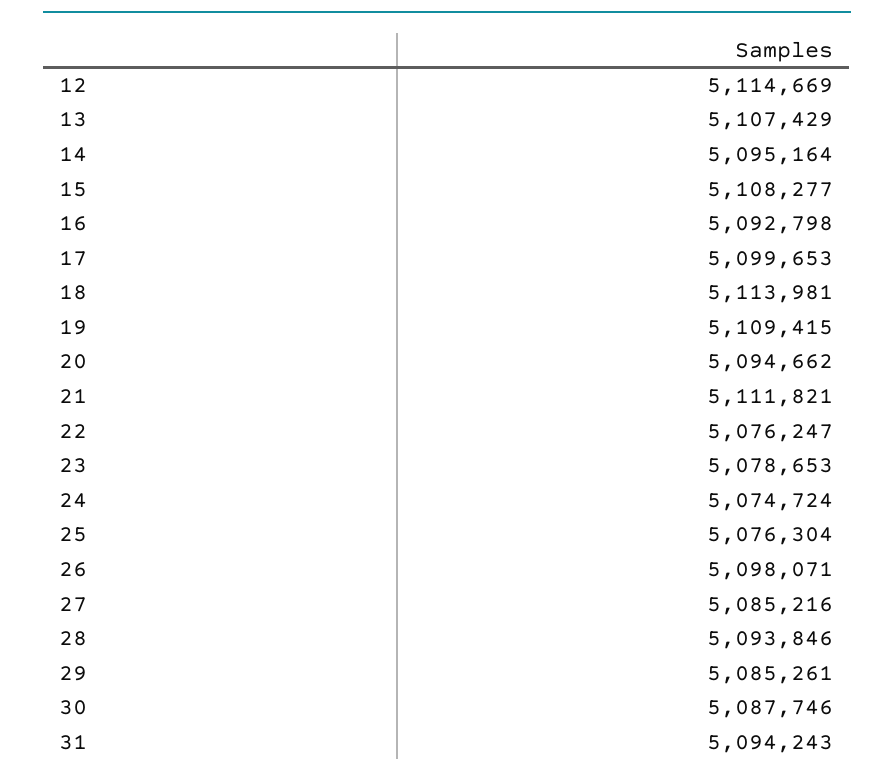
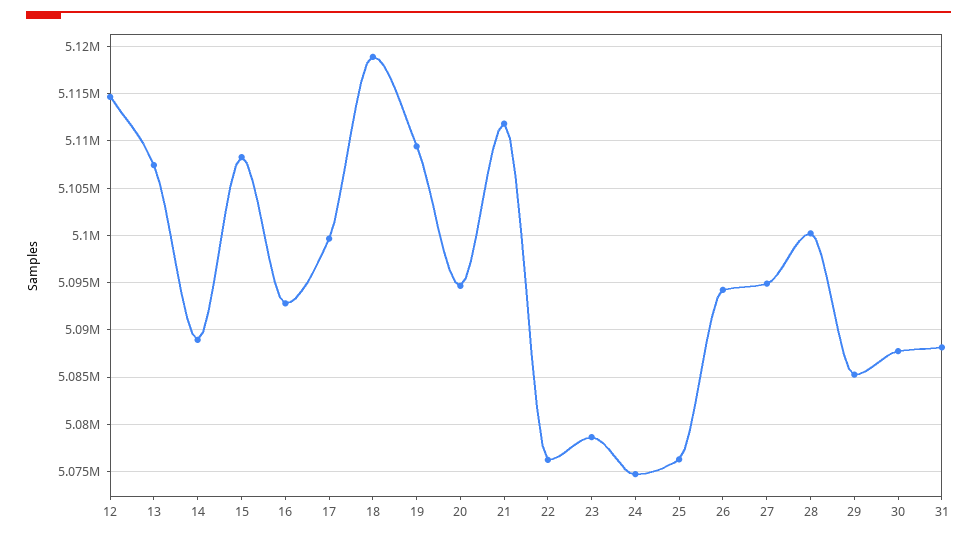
  {
    "12": 5114669,
    "13": 5107429,
-   "14": 5095164,
+   "14": 5089000,
    "15": 5108277,
    "16": 5092798,
    "17": 5099653,
-   "18": 5113981,
+   "18": 5119000,
    "19": 5109415,
    "20": 5094662,
    "21": 5111821,
    "22": 5076247,
    "23": 5078653,
    "24": 5074724,
    "25": 5076304,
-   "26": 5098071,
+   "26": 5094000,
-   "27": 5085216,
+   "27": 5095000,
-   "28": 5093846,
+   "28": 5100000,
    "29": 5085261,
    "30": 5087746,
-   "31": 5094243
+   "31": 5088000
  }

